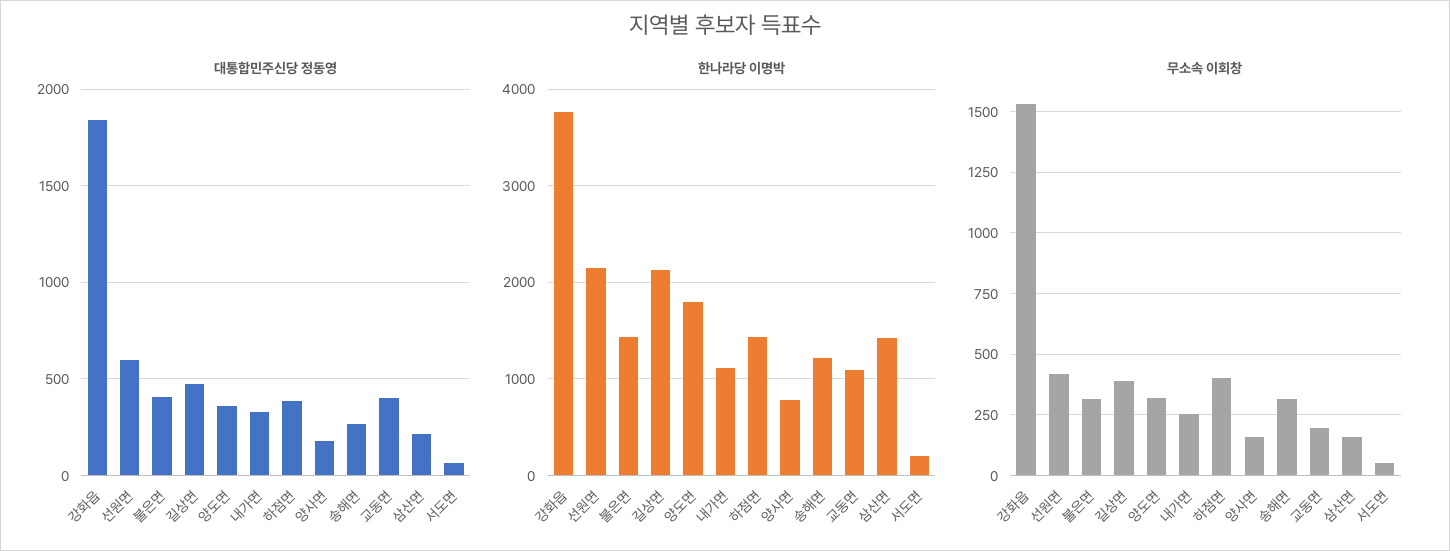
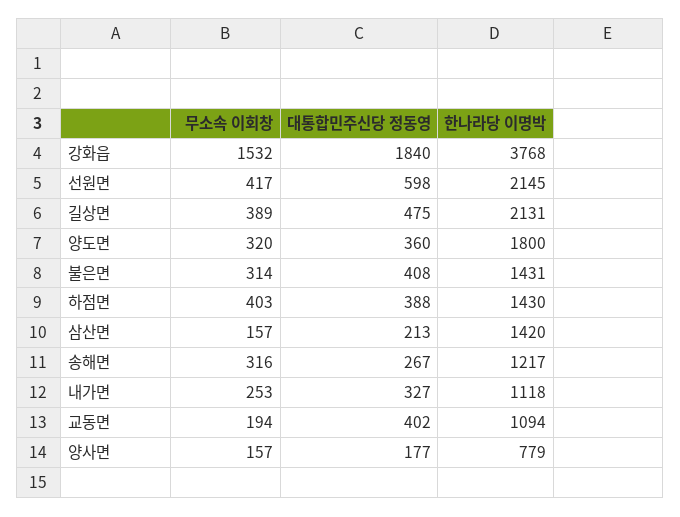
  {
    "대통합민주신당 정동영": {
      "강화읍": 1840,
      "선원면": 598,
      "불은면": 408,
      "길상면": 475,
      "양도면": 360,
      "내가면": 327,
      "하점면": 388,
      "양사면": 177,
      "송해면": 267,
      "교동면": 402,
-     "삼산면": 213,
+     "삼산면": 213
-     "서도면": 50
    },
    "한나라당 이명박": {
      "강화읍": 3768,
      "선원면": 2145,
      "불은면": 1431,
      "길상면": 2131,
      "양도면": 1800,
      "내가면": 1118,
      "하점면": 1430,
      "양사면": 779,
      "송해면": 1217,
      "교동면": 1094,
-     "삼산면": 1420,
+     "삼산면": 1420
-     "서도면": 200
    },
    "무소속 이회창": {
      "강화읍": 1532,
      "선원면": 417,
      "불은면": 314,
      "길상면": 389,
      "양도면": 320,
      "내가면": 253,
      "하점면": 403,
      "양사면": 157,
      "송해면": 316,
      "교동면": 194,
-     "삼산면": 157,
+     "삼산면": 157
-     "서도면": 50
    }
  }

